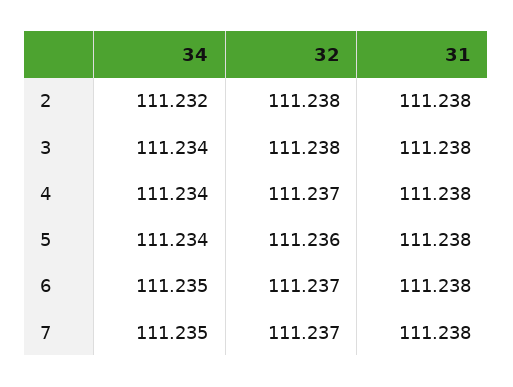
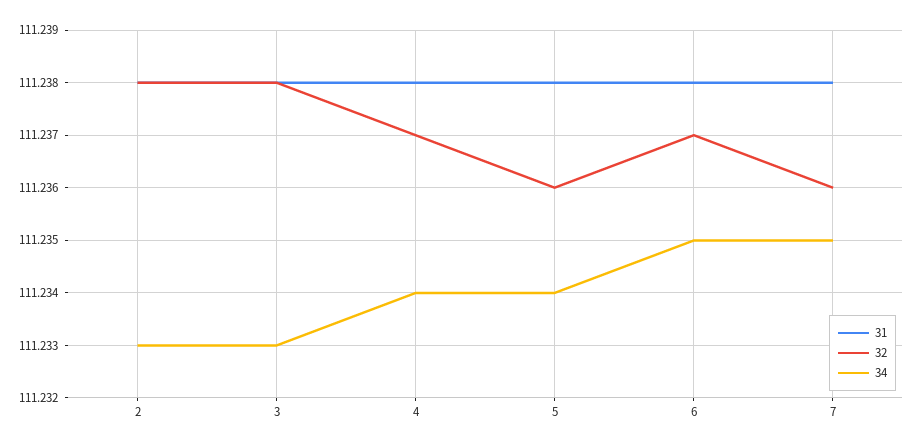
  {
    "34": {
-     "2": 111.232,
+     "2": 111.233,
-     "3": 111.234,
+     "3": 111.233,
      "4": 111.234,
      "5": 111.234,
      "6": 111.235,
      "7": 111.235
    },
    "32": {
      "2": 111.238,
      "3": 111.238,
      "4": 111.237,
      "5": 111.236,
      "6": 111.237,
-     "7": 111.237
+     "7": 111.236
    },
    "31": {
      "2": 111.238,
      "3": 111.238,
      "4": 111.238,
      "5": 111.238,
      "6": 111.238,
      "7": 111.238
    }
  }

